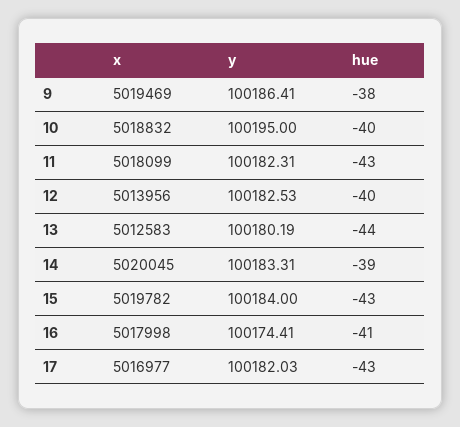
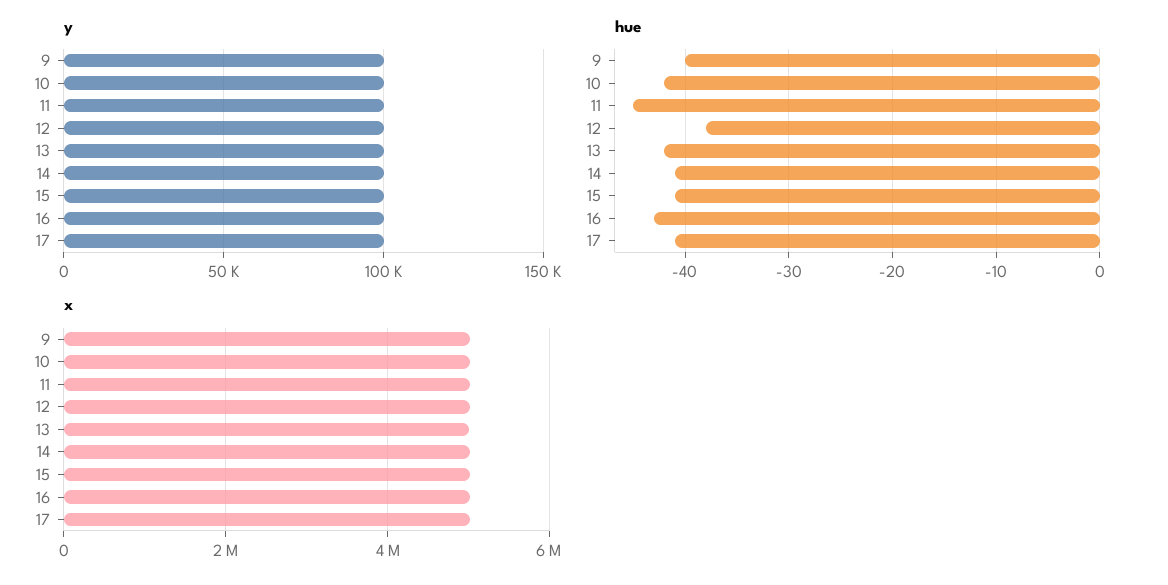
  {
    "x": {
      "9": 5019469,
      "10": 5018832,
      "11": 5018099,
      "12": 5013956,
      "13": 5012583,
      "14": 5020045,
      "15": 5019782,
      "16": 5017998,
      "17": 5016977
    },
    "y": {
      "9": 100186.41,
      "10": 100195,
      "11": 100182.31,
      "12": 100182.53,
      "13": 100180.19,
      "14": 100183.31,
      "15": 100184,
      "16": 100174.41,
      "17": 100182.03
    },
    "hue": {
-     "9": -38,
+     "9": -40,
-     "10": -40,
+     "10": -42,
-     "11": -43,
+     "11": -45,
-     "12": -40,
+     "12": -38,
-     "13": -44,
+     "13": -42,
-     "14": -39,
+     "14": -41,
-     "15": -43,
+     "15": -41,
-     "16": -41,
+     "16": -43,
-     "17": -43
+     "17": -41
    }
  }

